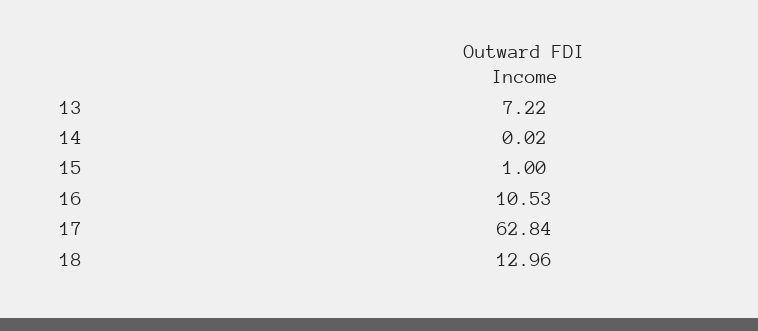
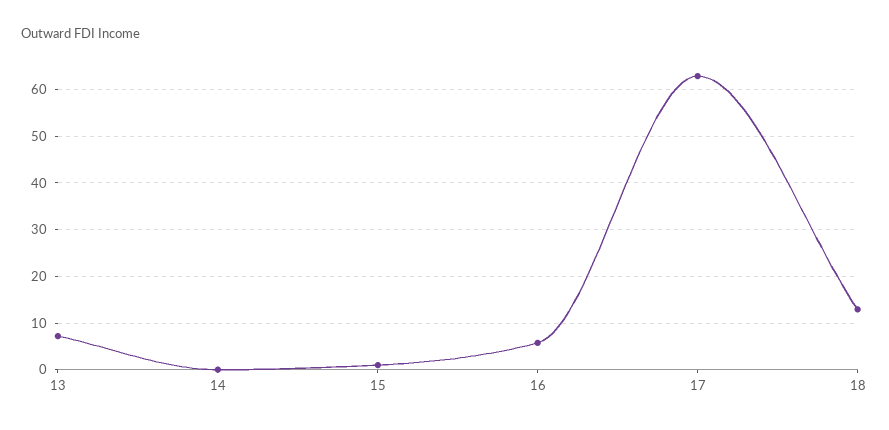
  {
    "13": 7.22,
    "14": 0.02,
    "15": 1,
-   "16": 10.53,
+   "16": 6,
    "17": 62.84,
    "18": 12.96
  }

